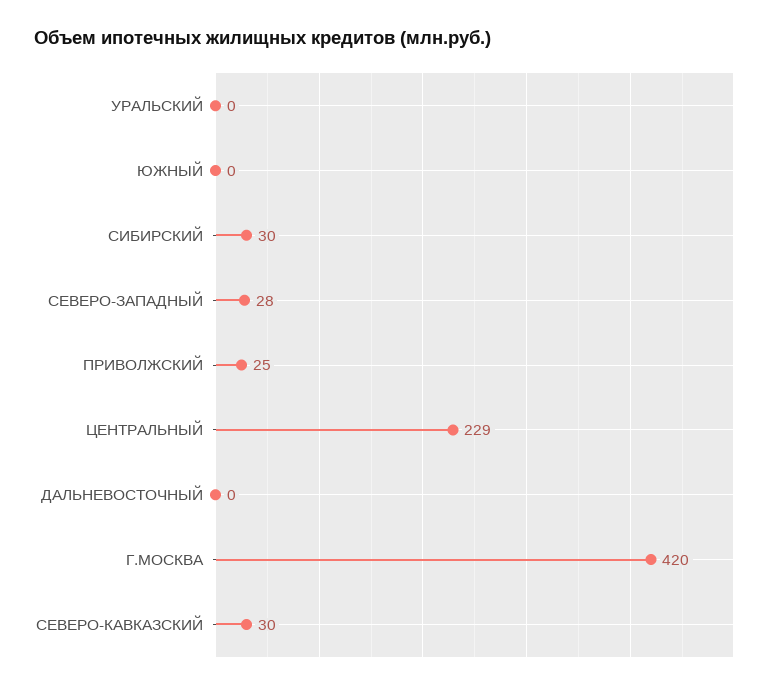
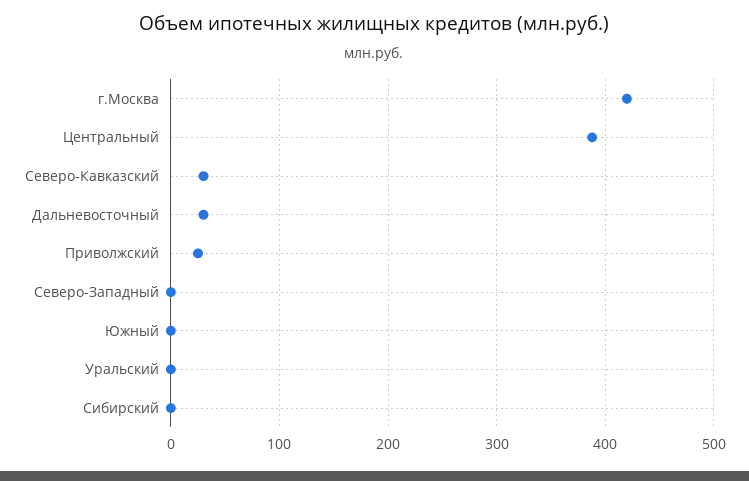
  {
    "УРАЛЬСКИЙ": 0,
    "ЮЖНЫЙ": 0,
-   "СИБИРСКИЙ": 30,
+   "СИБИРСКИЙ": 0,
-   "СЕВЕРО-ЗАПАДНЫЙ": 28,
+   "СЕВЕРО-ЗАПАДНЫЙ": 0,
    "ПРИВОЛЖСКИЙ": 25,
-   "ЦЕНТРАЛЬНЫЙ": 229,
+   "ЦЕНТРАЛЬНЫЙ": 390,
-   "ДАЛЬНЕВОСТОЧНЫЙ": 0,
+   "ДАЛЬНЕВОСТОЧНЫЙ": 30,
    "Г.МОСКВА": 420,
    "СЕВЕРО-КАВКАЗСКИЙ": 30
  }

